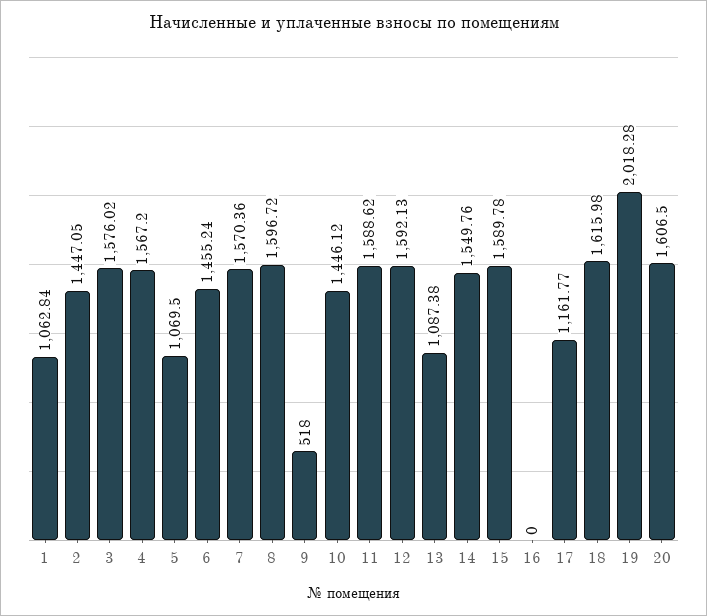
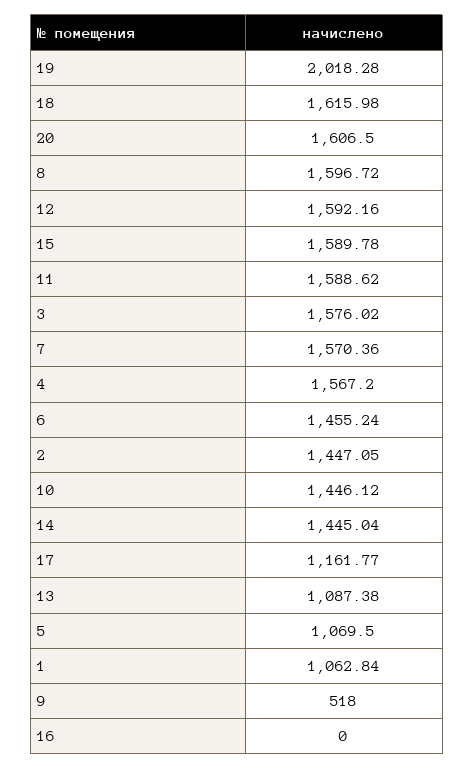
  {
    "1": 1062.84,
    "2": 1447.05,
    "3": 1576.02,
    "4": 1567.2,
    "5": 1069.5,
    "6": 1455.24,
    "7": 1570.36,
    "8": 1596.72,
    "9": 518,
    "10": 1446.12,
    "11": 1588.62,
-   "12": 1592.13,
+   "12": 1592.16,
    "13": 1087.38,
-   "14": 1549.76,
+   "14": 1445.04,
    "15": 1589.78,
    "16": 0,
    "17": 1161.77,
    "18": 1615.98,
    "19": 2018.28,
    "20": 1606.5
  }

